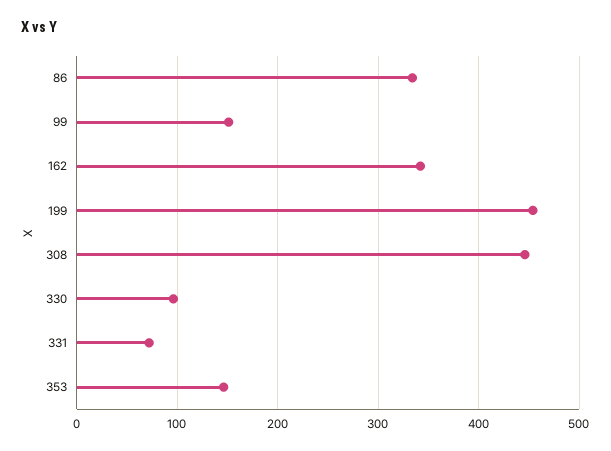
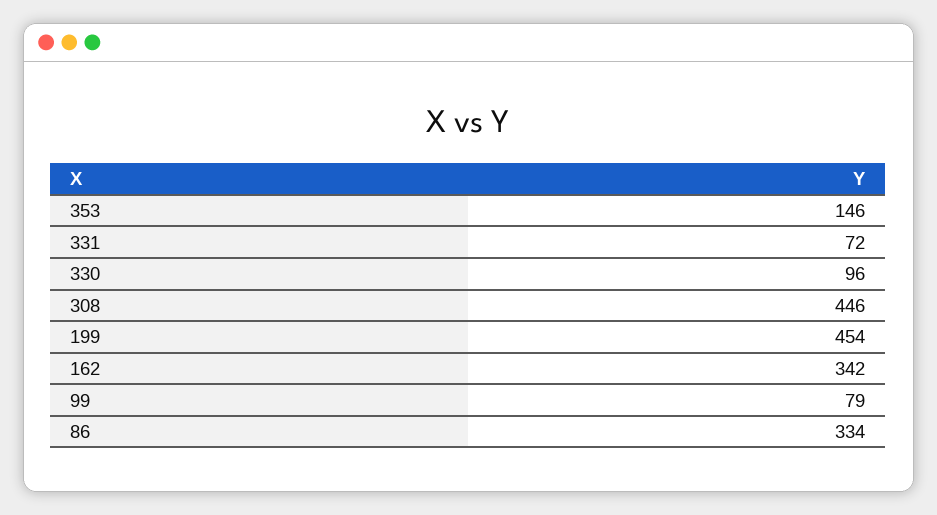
  {
    "86": 334,
-   "99": 150,
+   "99": 79,
    "162": 342,
    "199": 454,
    "308": 446,
    "330": 96,
    "331": 72,
    "353": 146
  }

